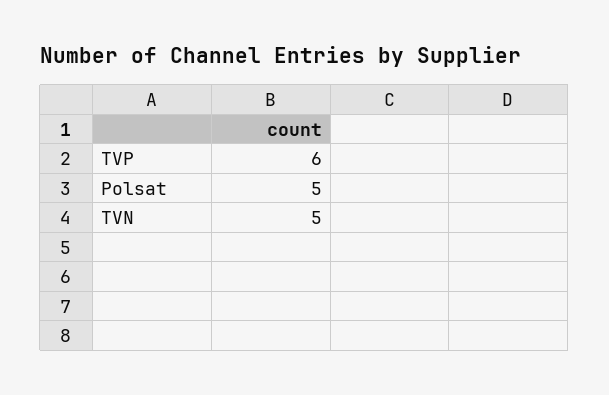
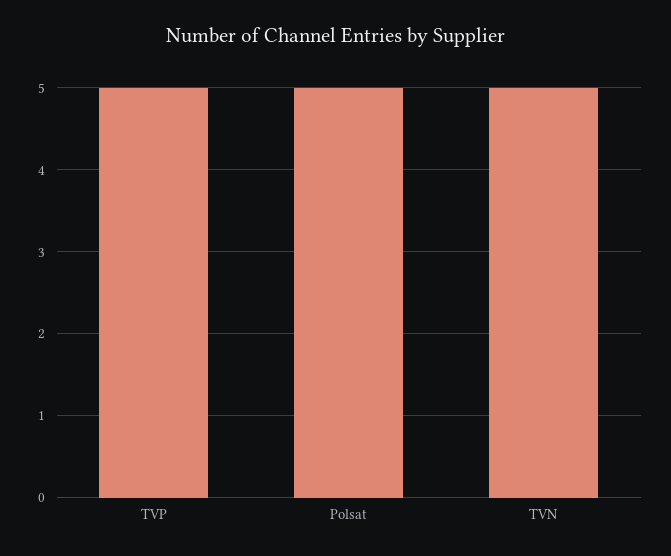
  {
-   "TVP": 6,
+   "TVP": 5,
    "Polsat": 5,
    "TVN": 5
  }

